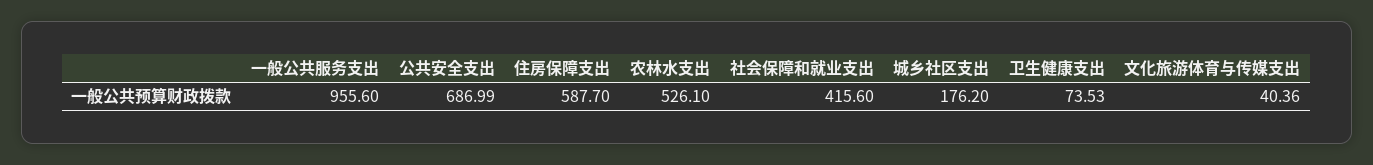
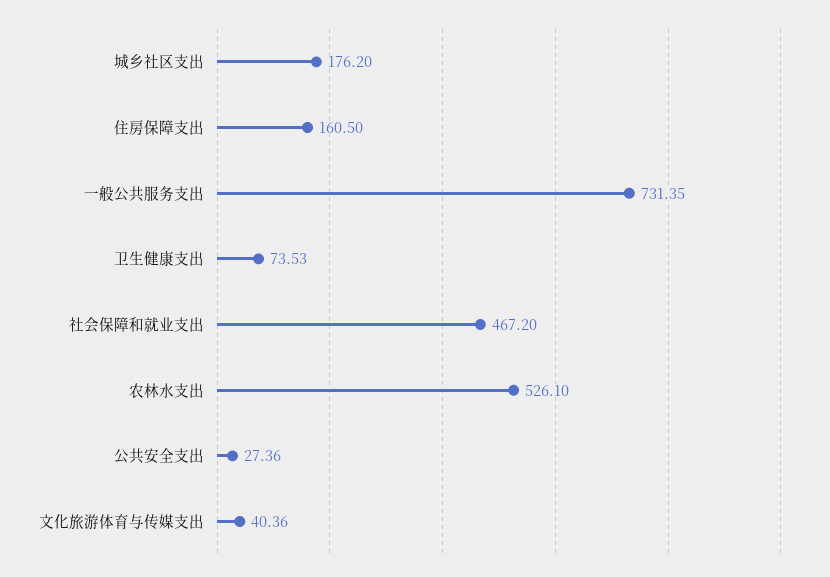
  {
-   "一般公共服务支出": 955.6,
+   "一般公共服务支出": 731.35,
-   "公共安全支出": 686.99,
+   "公共安全支出": 27.36,
-   "住房保障支出": 587.7,
+   "住房保障支出": 160.5,
    "农林水支出": 526.1,
-   "社会保障和就业支出": 415.6,
+   "社会保障和就业支出": 467.2,
    "城乡社区支出": 176.2,
    "卫生健康支出": 73.53,
    "文化旅游体育与传媒支出": 40.36
  }

